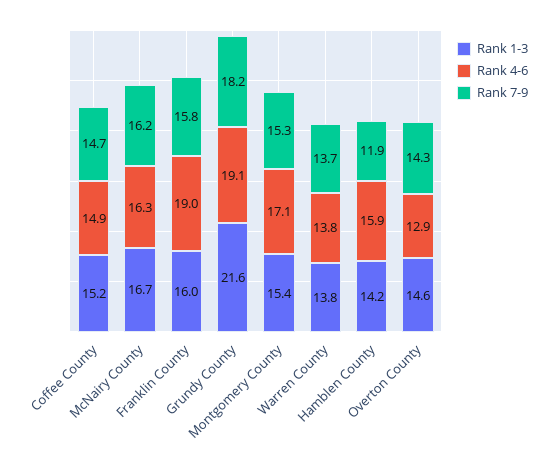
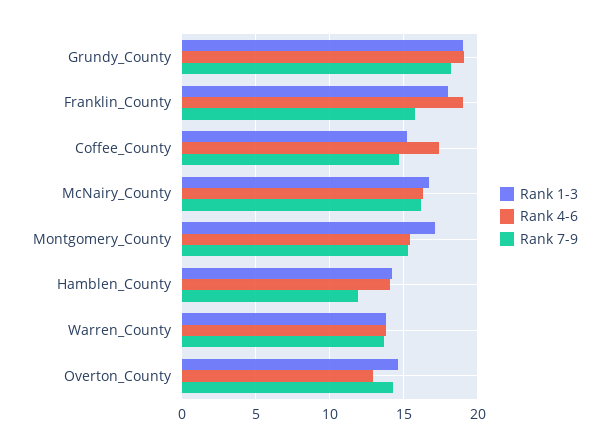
  {
    "Rank 1-3": {
      "Coffee County": 15.2,
      "McNairy County": 16.7,
-     "Franklin County": 16,
+     "Franklin County": 18,
-     "Grundy County": 21.6,
+     "Grundy County": 19,
-     "Montgomery County": 15.4,
+     "Montgomery County": 17,
      "Warren County": 13.8,
      "Hamblen County": 14.2,
      "Overton County": 14.6
    },
    "Rank 4-6": {
-     "Coffee County": 14.9,
+     "Coffee County": 17.5,
      "McNairy County": 16.3,
      "Franklin County": 19,
      "Grundy County": 19.1,
-     "Montgomery County": 17.1,
+     "Montgomery County": 15.5,
      "Warren County": 13.8,
-     "Hamblen County": 15.9,
+     "Hamblen County": 14,
      "Overton County": 12.9
    },
    "Rank 7-9": {
      "Coffee County": 14.7,
      "McNairy County": 16.2,
      "Franklin County": 15.8,
      "Grundy County": 18.2,
      "Montgomery County": 15.3,
      "Warren County": 13.7,
      "Hamblen County": 11.9,
      "Overton County": 14.3
    }
  }

